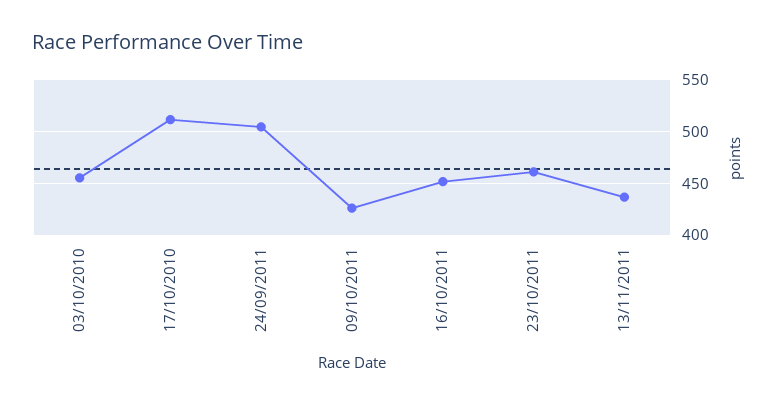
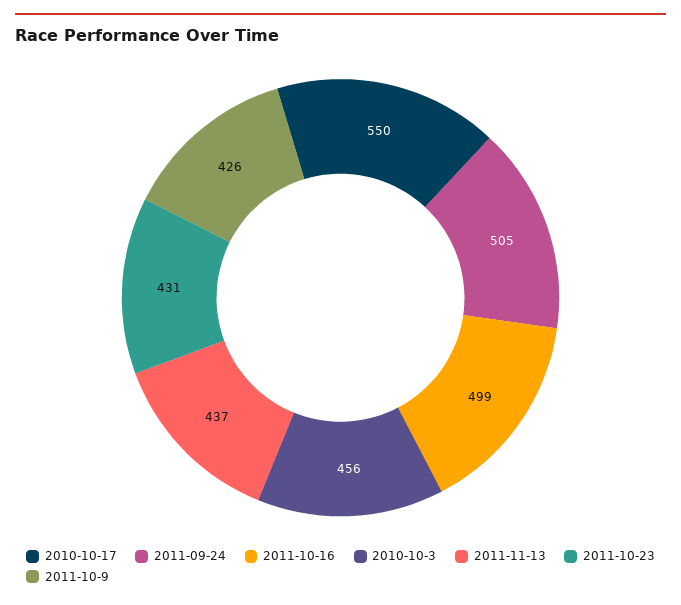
  {
    "03/10/2010": 456,
-   "17/10/2010": 510,
+   "17/10/2010": 550,
    "24/09/2011": 505,
    "09/10/2011": 426,
-   "16/10/2011": 450,
+   "16/10/2011": 499,
-   "23/10/2011": 460,
+   "23/10/2011": 431,
    "13/11/2011": 437
  }

